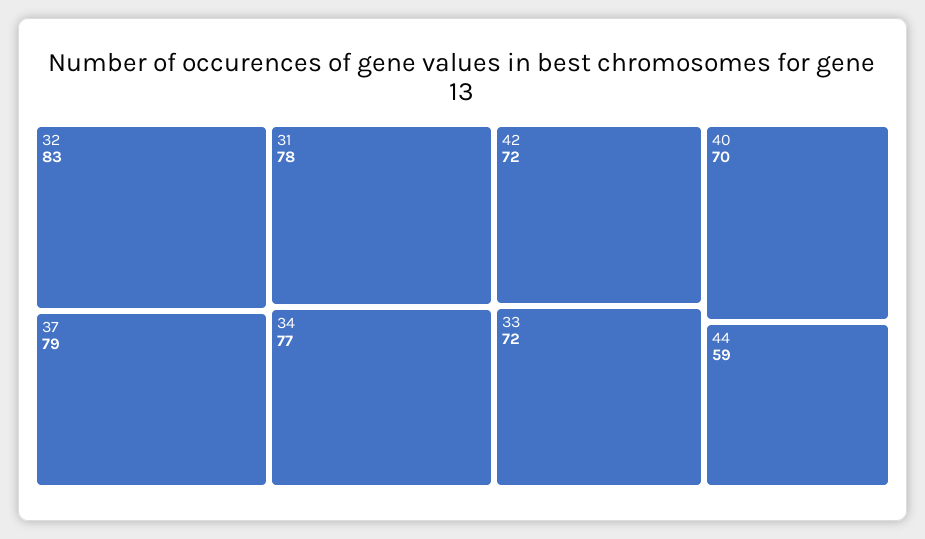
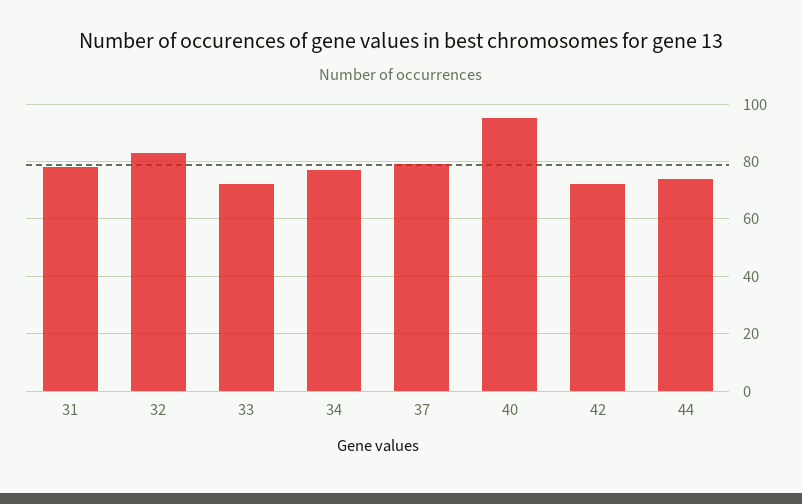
  {
    "32": 83,
    "37": 79,
    "31": 78,
    "34": 77,
    "42": 72,
    "33": 72,
-   "40": 70,
+   "40": 95,
-   "44": 59
+   "44": 75
  }

